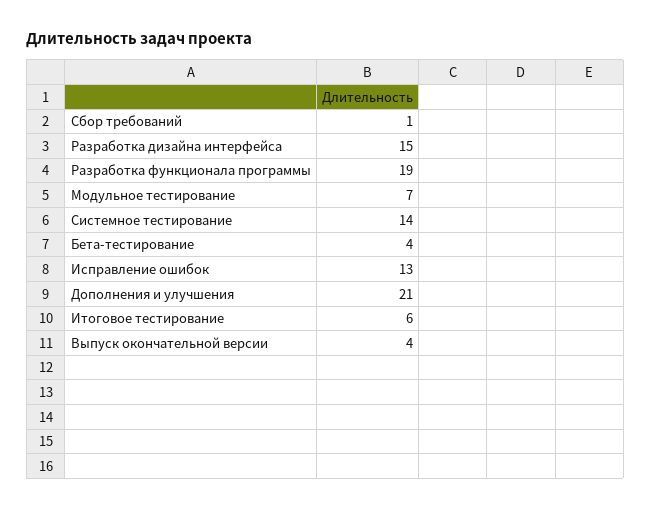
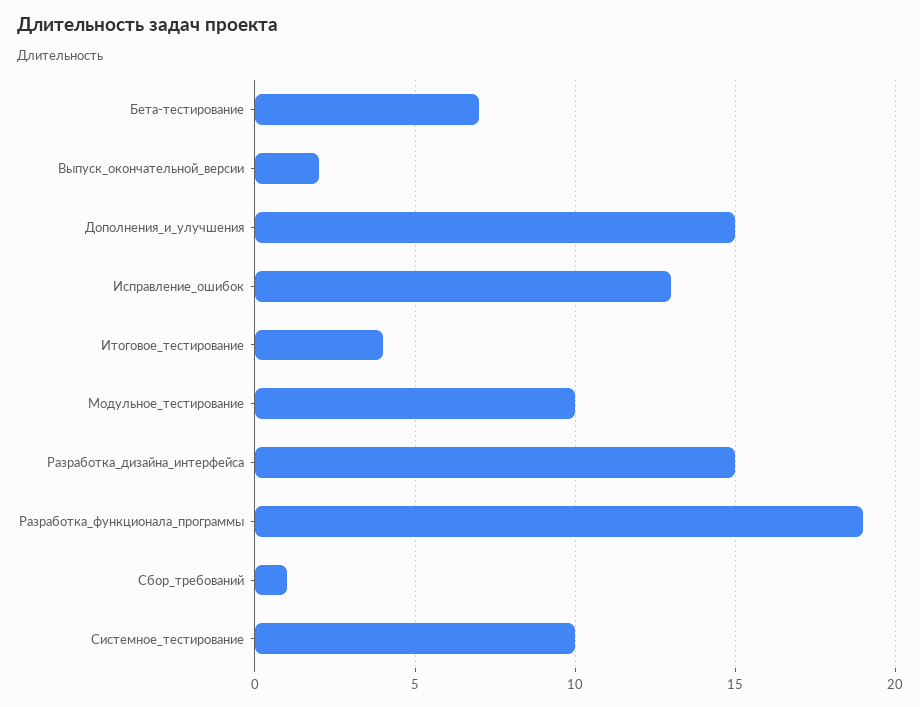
  {
    "Сбор требований": 1,
    "Разработка дизайна интерфейса": 15,
    "Разработка функционала программы": 19,
-   "Модульное тестирование": 7,
+   "Модульное тестирование": 10,
-   "Системное тестирование": 14,
+   "Системное тестирование": 10,
-   "Бета-тестирование": 4,
+   "Бета-тестирование": 7,
    "Исправление ошибок": 13,
-   "Дополнения и улучшения": 21,
+   "Дополнения и улучшения": 15,
-   "Итоговое тестирование": 6,
+   "Итоговое тестирование": 4,
-   "Выпуск окончательной версии": 4
+   "Выпуск окончательной версии": 2
  }

